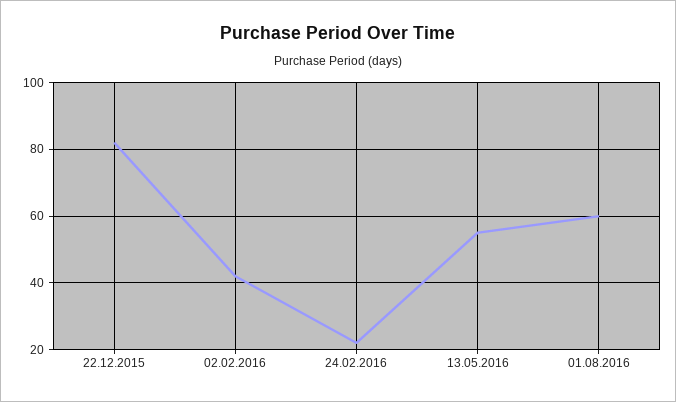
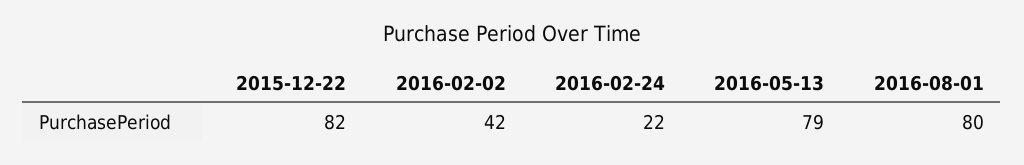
  {
    "22.12.2015": 82,
    "02.02.2016": 42,
    "24.02.2016": 22,
-   "13.05.2016": 55,
+   "13.05.2016": 79,
-   "01.08.2016": 60
+   "01.08.2016": 80
  }

